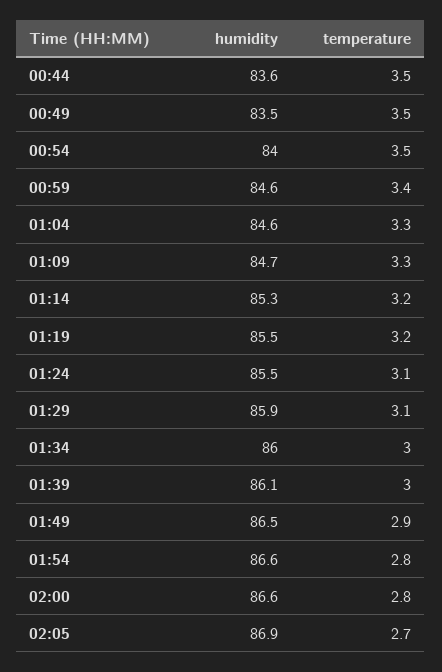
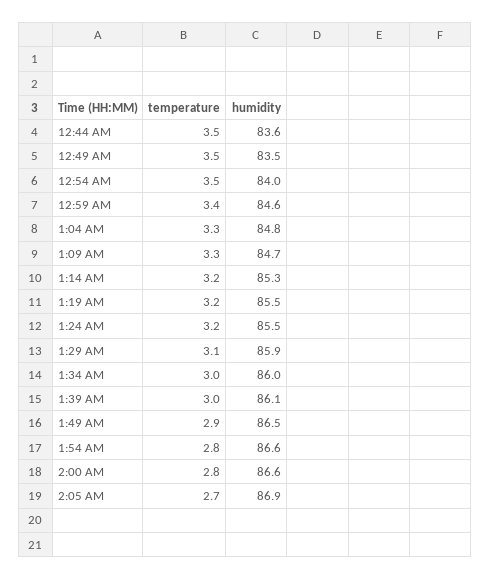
  {
    "humidity": {
      "00:44": 83.6,
      "00:49": 83.5,
      "00:54": 84,
      "00:59": 84.6,
-     "01:04": 84.6,
+     "01:04": 84.8,
      "01:09": 84.7,
      "01:14": 85.3,
      "01:19": 85.5,
      "01:24": 85.5,
      "01:29": 85.9,
      "01:34": 86,
      "01:39": 86.1,
      "01:49": 86.5,
      "01:54": 86.6,
      "02:00": 86.6,
      "02:05": 86.9
    },
    "temperature": {
      "00:44": 3.5,
      "00:49": 3.5,
      "00:54": 3.5,
      "00:59": 3.4,
      "01:04": 3.3,
      "01:09": 3.3,
      "01:14": 3.2,
      "01:19": 3.2,
-     "01:24": 3.1,
+     "01:24": 3.2,
      "01:29": 3.1,
      "01:34": 3,
      "01:39": 3,
      "01:49": 2.9,
      "01:54": 2.8,
      "02:00": 2.8,
      "02:05": 2.7
    }
  }

